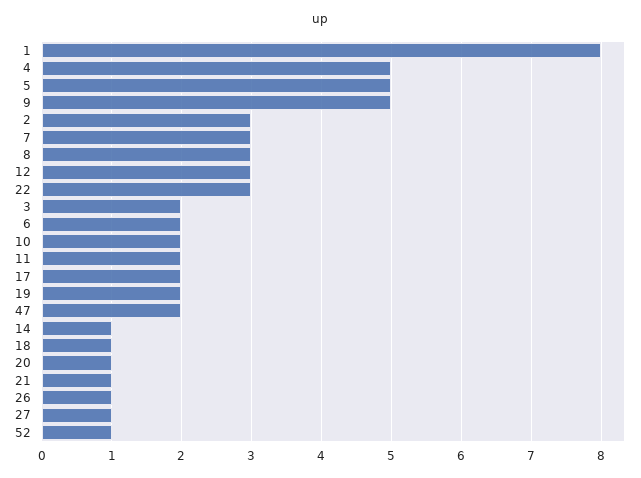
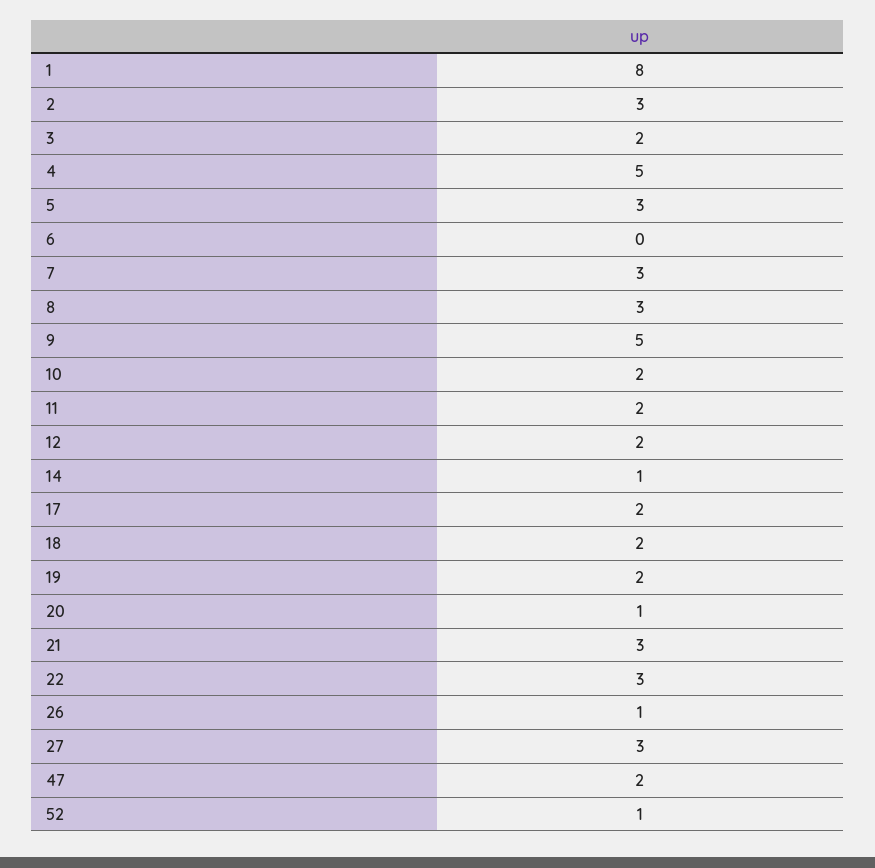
  {
    "1": 8,
    "4": 5,
-   "5": 5,
+   "5": 3,
    "9": 5,
    "2": 3,
    "7": 3,
    "8": 3,
-   "12": 3,
+   "12": 2,
    "22": 3,
    "3": 2,
-   "6": 2,
+   "6": 0,
    "10": 2,
    "11": 2,
    "17": 2,
    "19": 2,
    "47": 2,
    "14": 1,
-   "18": 1,
+   "18": 2,
    "20": 1,
-   "21": 1,
+   "21": 3,
    "26": 1,
-   "27": 1,
+   "27": 3,
    "52": 1
  }

